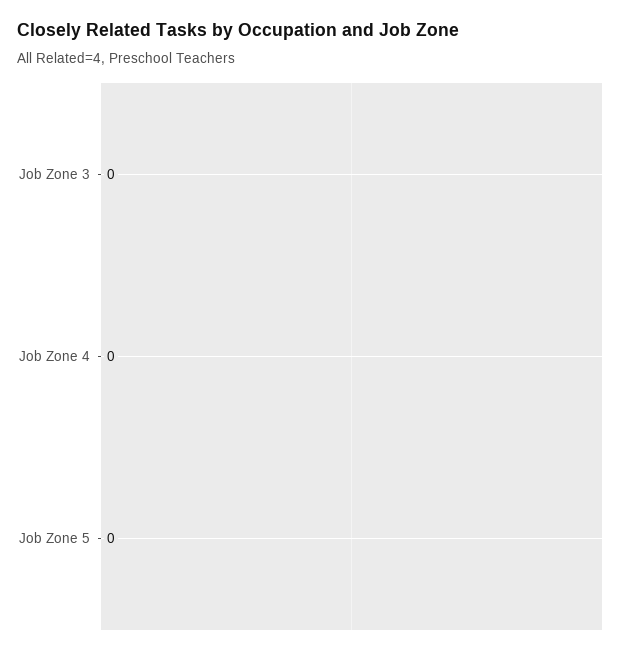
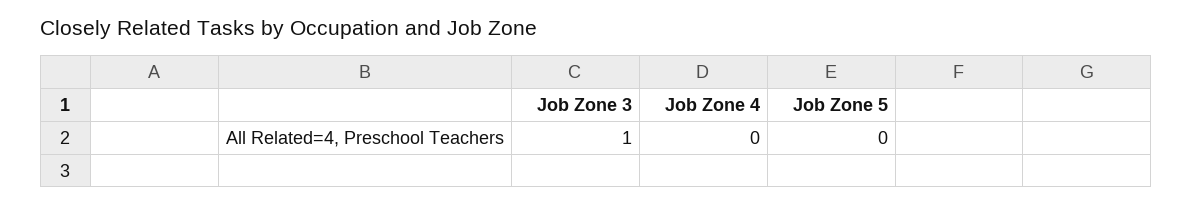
  {
-   "Job Zone 3": 0,
+   "Job Zone 3": 1,
    "Job Zone 4": 0,
    "Job Zone 5": 0
  }

